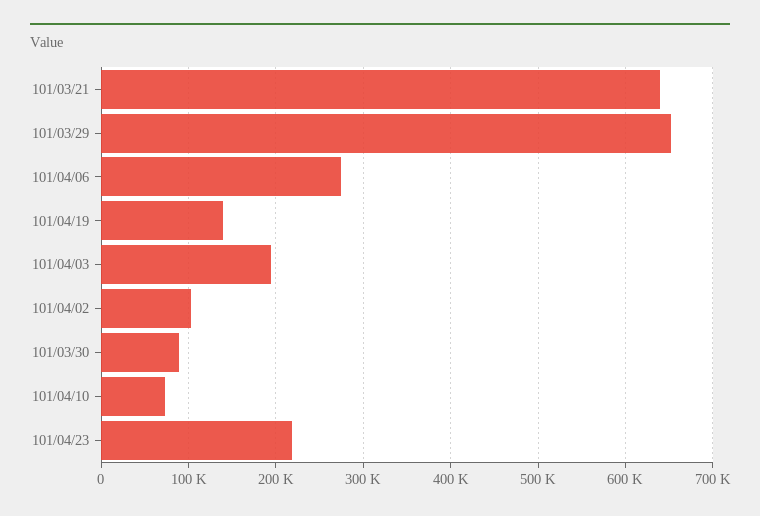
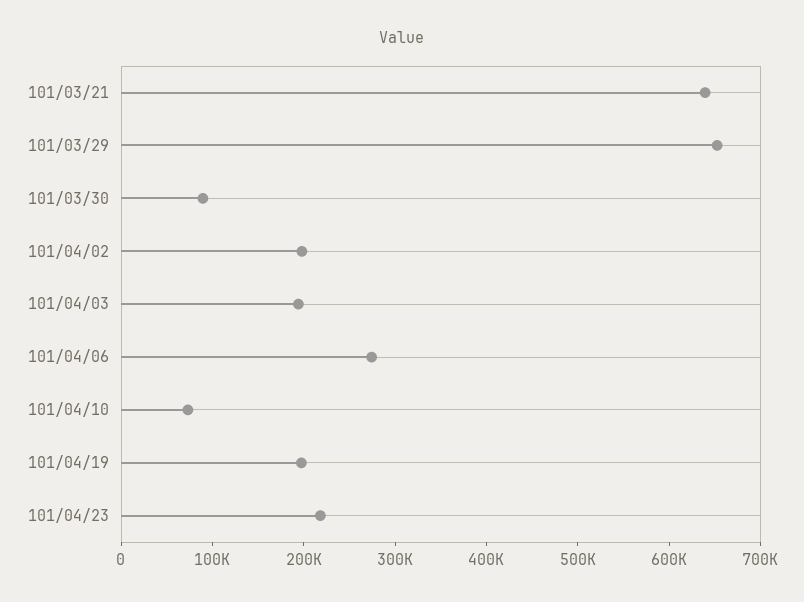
  {
    "101/03/21": 640000,
    "101/03/29": 650000,
    "101/04/06": 270000,
-   "101/04/19": 140000,
+   "101/04/19": 200000,
    "101/04/03": 190000,
-   "101/04/02": 100000,
+   "101/04/02": 200000,
    "101/03/30": 90000,
    "101/04/10": 70000,
    "101/04/23": 220000
  }

